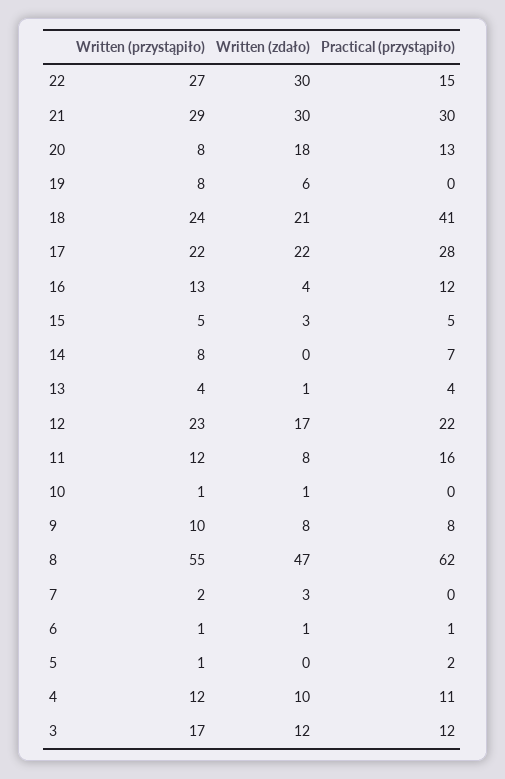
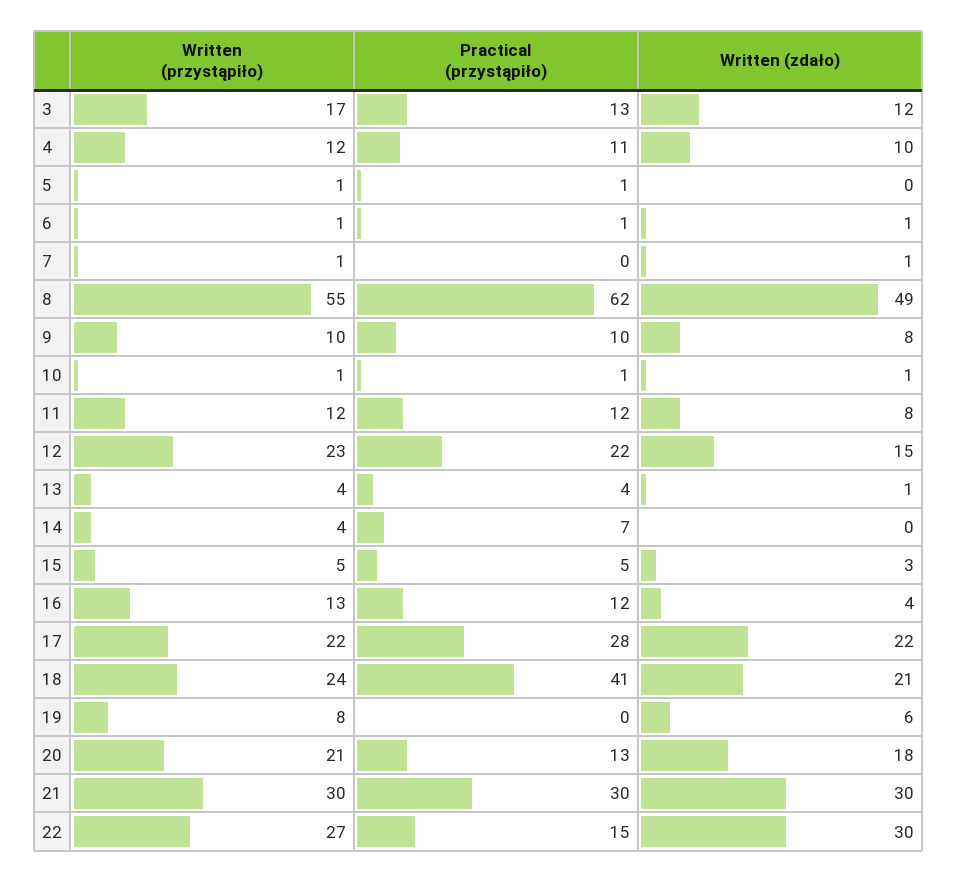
  {
    "Written (przystąpiło)": {
      "22": 27,
-     "21": 29,
+     "21": 30,
-     "20": 8,
+     "20": 21,
      "19": 8,
      "18": 24,
      "17": 22,
      "16": 13,
      "15": 5,
-     "14": 8,
+     "14": 4,
      "13": 4,
      "12": 23,
      "11": 12,
      "10": 1,
      "9": 10,
      "8": 55,
-     "7": 2,
+     "7": 1,
      "6": 1,
      "5": 1,
      "4": 12,
      "3": 17
    },
    "Written (zdało)": {
      "22": 30,
      "21": 30,
      "20": 18,
      "19": 6,
      "18": 21,
      "17": 22,
      "16": 4,
      "15": 3,
      "14": 0,
      "13": 1,
-     "12": 17,
+     "12": 15,
      "11": 8,
      "10": 1,
      "9": 8,
-     "8": 47,
+     "8": 49,
-     "7": 3,
+     "7": 1,
      "6": 1,
      "5": 0,
      "4": 10,
      "3": 12
    },
    "Practical (przystąpiło)": {
      "22": 15,
      "21": 30,
      "20": 13,
      "19": 0,
      "18": 41,
      "17": 28,
      "16": 12,
      "15": 5,
      "14": 7,
      "13": 4,
      "12": 22,
-     "11": 16,
+     "11": 12,
-     "10": 0,
+     "10": 1,
-     "9": 8,
+     "9": 10,
      "8": 62,
      "7": 0,
      "6": 1,
-     "5": 2,
+     "5": 1,
      "4": 11,
-     "3": 12
+     "3": 13
    }
  }

